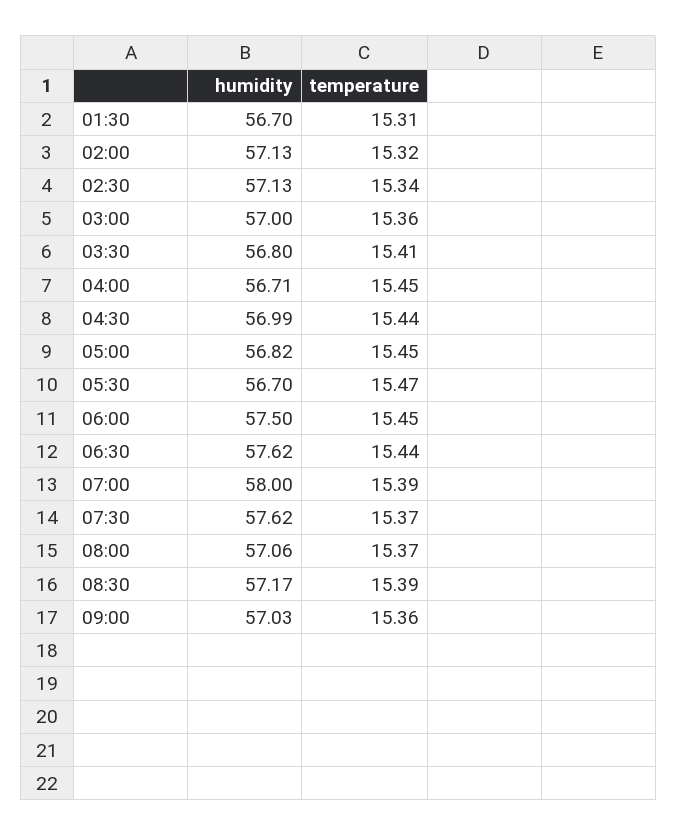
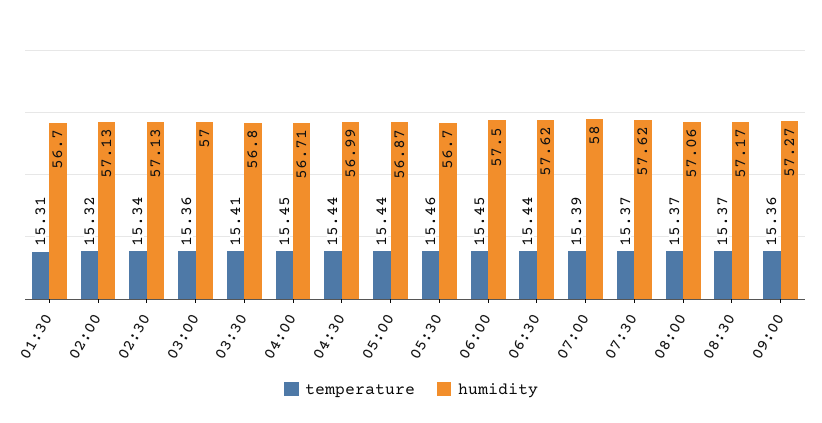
  {
    "humidity": {
      "01:30": 56.7,
      "02:00": 57.13,
      "02:30": 57.13,
      "03:00": 57,
      "03:30": 56.8,
      "04:00": 56.71,
      "04:30": 56.99,
-     "05:00": 56.82,
+     "05:00": 56.87,
      "05:30": 56.7,
      "06:00": 57.5,
      "06:30": 57.62,
      "07:00": 58,
      "07:30": 57.62,
      "08:00": 57.06,
      "08:30": 57.17,
-     "09:00": 57.03
+     "09:00": 57.27
    },
    "temperature": {
      "01:30": 15.31,
      "02:00": 15.32,
      "02:30": 15.34,
      "03:00": 15.36,
      "03:30": 15.41,
      "04:00": 15.45,
      "04:30": 15.44,
-     "05:00": 15.45,
+     "05:00": 15.44,
-     "05:30": 15.47,
+     "05:30": 15.46,
      "06:00": 15.45,
      "06:30": 15.44,
      "07:00": 15.39,
      "07:30": 15.37,
      "08:00": 15.37,
-     "08:30": 15.39,
+     "08:30": 15.37,
      "09:00": 15.36
    }
  }

